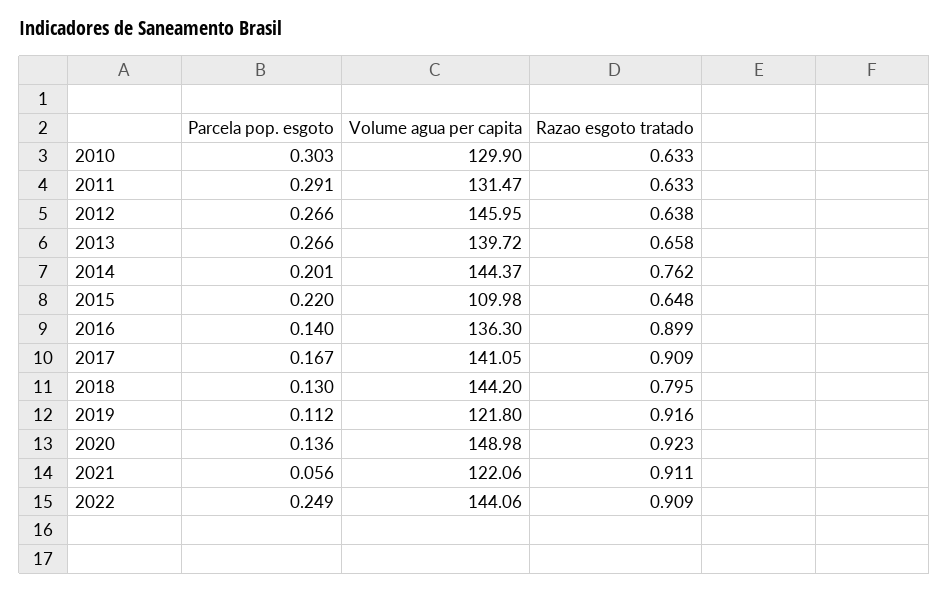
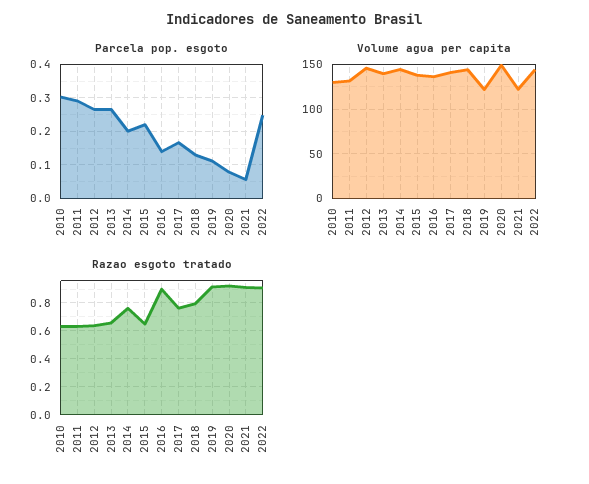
  {
    "Parcela pop. esgoto": {
      "2010": 0.303,
      "2011": 0.291,
      "2012": 0.266,
      "2013": 0.266,
      "2014": 0.201,
      "2015": 0.22,
      "2016": 0.14,
      "2017": 0.167,
      "2018": 0.13,
      "2019": 0.112,
-     "2020": 0.136,
+     "2020": 0.08,
      "2021": 0.056,
      "2022": 0.249
    },
    "Volume agua per capita": {
      "2010": 129.9,
      "2011": 131.47,
      "2012": 145.95,
      "2013": 139.72,
      "2014": 144.37,
-     "2015": 109.98,
+     "2015": 140,
      "2016": 136.3,
      "2017": 141.05,
      "2018": 144.2,
      "2019": 121.8,
      "2020": 148.98,
      "2021": 122.06,
      "2022": 144.06
    },
    "Razao esgoto tratado": {
      "2010": 0.633,
      "2011": 0.633,
      "2012": 0.638,
      "2013": 0.658,
      "2014": 0.762,
      "2015": 0.648,
      "2016": 0.899,
-     "2017": 0.909,
+     "2017": 0.75,
      "2018": 0.795,
      "2019": 0.916,
      "2020": 0.923,
      "2021": 0.911,
      "2022": 0.909
    }
  }

